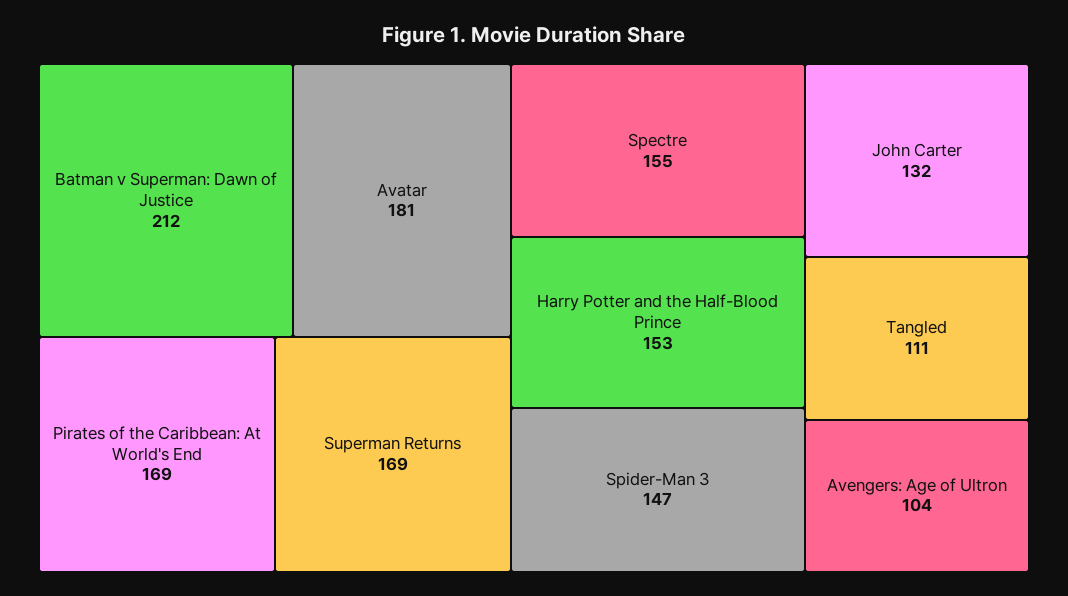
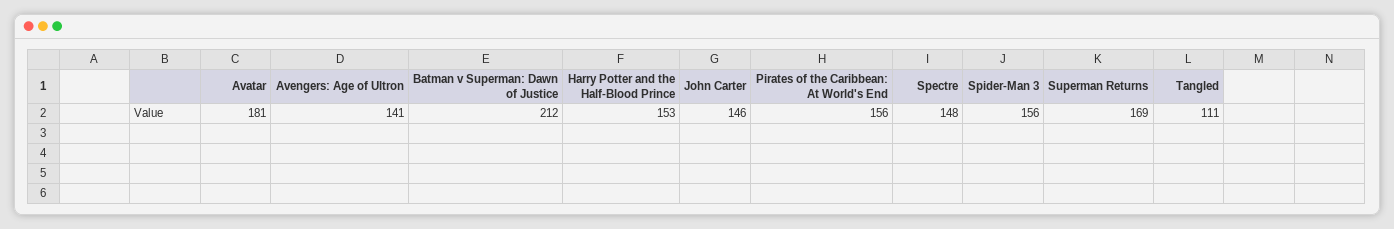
  {
    "Batman v Superman: Dawn of Justice": 212,
    "Avatar": 181,
-   "Pirates of the Caribbean: At World's End": 169,
+   "Pirates of the Caribbean: At World's End": 156,
    "Superman Returns": 169,
-   "Spectre": 155,
+   "Spectre": 148,
    "Harry Potter and the Half-Blood Prince": 153,
-   "Spider-Man 3": 147,
+   "Spider-Man 3": 156,
-   "John Carter": 132,
+   "John Carter": 146,
    "Tangled": 111,
-   "Avengers: Age of Ultron": 104
+   "Avengers: Age of Ultron": 141
  }

